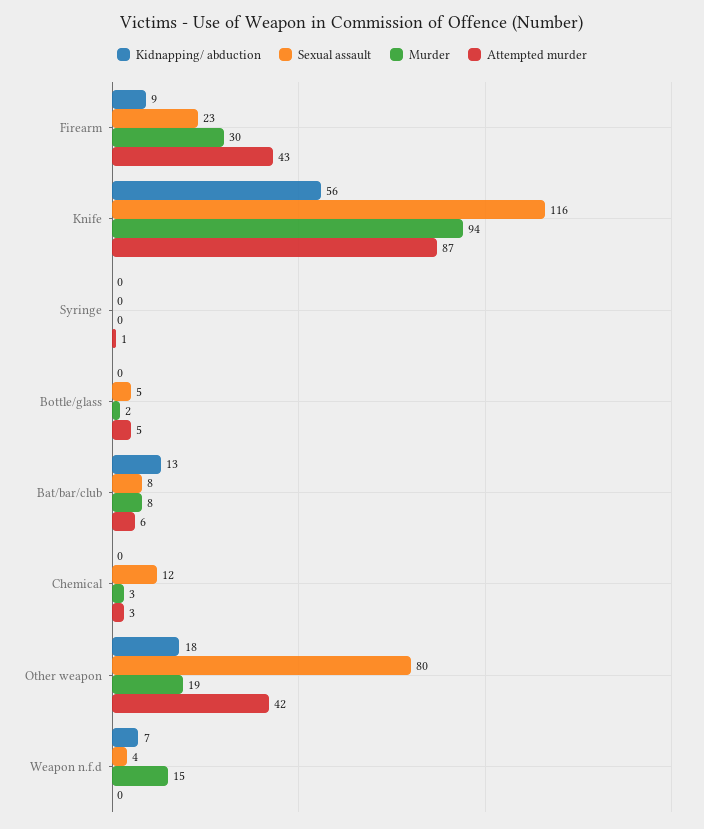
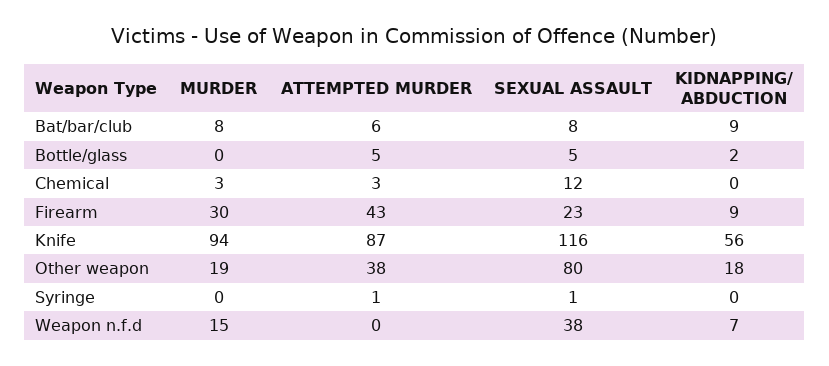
  {
    "Kidnapping/ abduction": {
      "Firearm": 9,
      "Knife": 56,
      "Syringe": 0,
-     "Bottle/glass": 0,
+     "Bottle/glass": 2,
-     "Bat/bar/club": 13,
+     "Bat/bar/club": 9,
      "Chemical": 0,
      "Other weapon": 18,
      "Weapon n.f.d": 7
    },
    "Sexual assault": {
      "Firearm": 23,
      "Knife": 116,
-     "Syringe": 0,
+     "Syringe": 1,
      "Bottle/glass": 5,
      "Bat/bar/club": 8,
      "Chemical": 12,
      "Other weapon": 80,
-     "Weapon n.f.d": 4
+     "Weapon n.f.d": 38
    },
    "Murder": {
      "Firearm": 30,
      "Knife": 94,
      "Syringe": 0,
-     "Bottle/glass": 2,
+     "Bottle/glass": 0,
      "Bat/bar/club": 8,
      "Chemical": 3,
      "Other weapon": 19,
      "Weapon n.f.d": 15
    },
    "Attempted murder": {
      "Firearm": 43,
      "Knife": 87,
      "Syringe": 1,
      "Bottle/glass": 5,
      "Bat/bar/club": 6,
      "Chemical": 3,
-     "Other weapon": 42,
+     "Other weapon": 38,
      "Weapon n.f.d": 0
    }
  }

